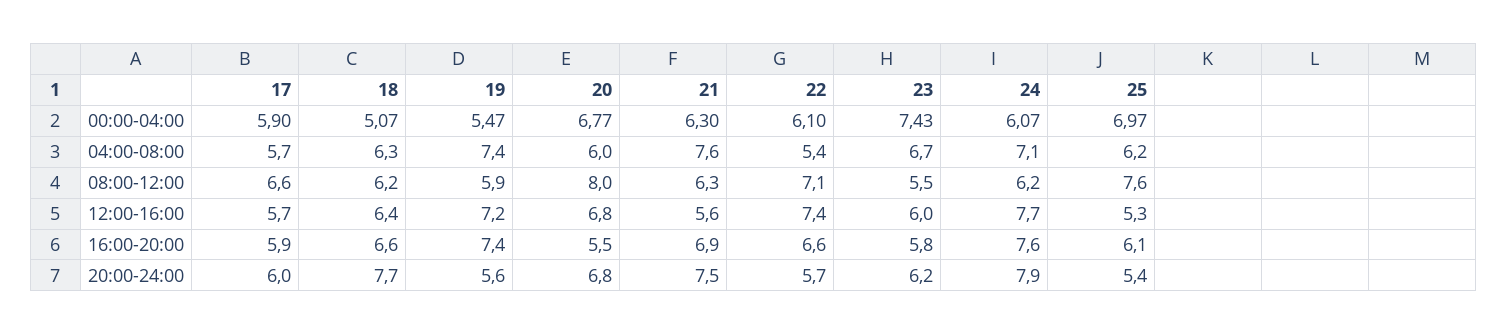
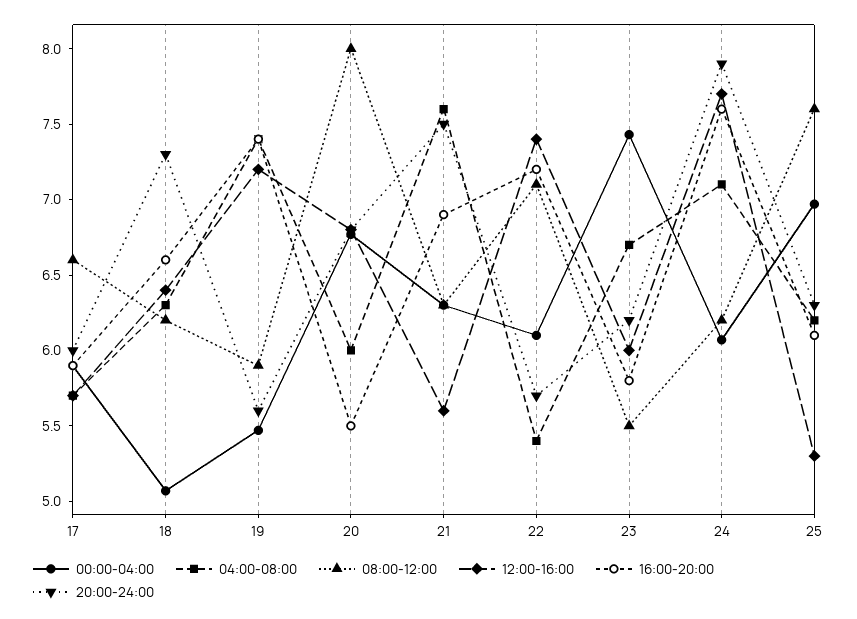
  {
    "00:00-04:00": {
      "17": 5.9,
      "18": 5.07,
      "19": 5.47,
      "20": 6.77,
      "21": 6.3,
      "22": 6.1,
      "23": 7.43,
      "24": 6.07,
      "25": 6.97
    },
    "04:00-08:00": {
      "17": 5.7,
      "18": 6.3,
      "19": 7.4,
      "20": 6,
      "21": 7.6,
      "22": 5.4,
      "23": 6.7,
      "24": 7.1,
      "25": 6.2
    },
    "08:00-12:00": {
      "17": 6.6,
      "18": 6.2,
      "19": 5.9,
      "20": 8,
      "21": 6.3,
      "22": 7.1,
      "23": 5.5,
      "24": 6.2,
      "25": 7.6
    },
    "12:00-16:00": {
      "17": 5.7,
      "18": 6.4,
      "19": 7.2,
      "20": 6.8,
      "21": 5.6,
      "22": 7.4,
      "23": 6,
      "24": 7.7,
      "25": 5.3
    },
    "16:00-20:00": {
      "17": 5.9,
      "18": 6.6,
      "19": 7.4,
      "20": 5.5,
      "21": 6.9,
-     "22": 6.6,
+     "22": 7.2,
      "23": 5.8,
      "24": 7.6,
      "25": 6.1
    },
    "20:00-24:00": {
      "17": 6,
-     "18": 7.7,
+     "18": 7.3,
      "19": 5.6,
      "20": 6.8,
      "21": 7.5,
      "22": 5.7,
      "23": 6.2,
      "24": 7.9,
-     "25": 5.4
+     "25": 6.3
    }
  }

